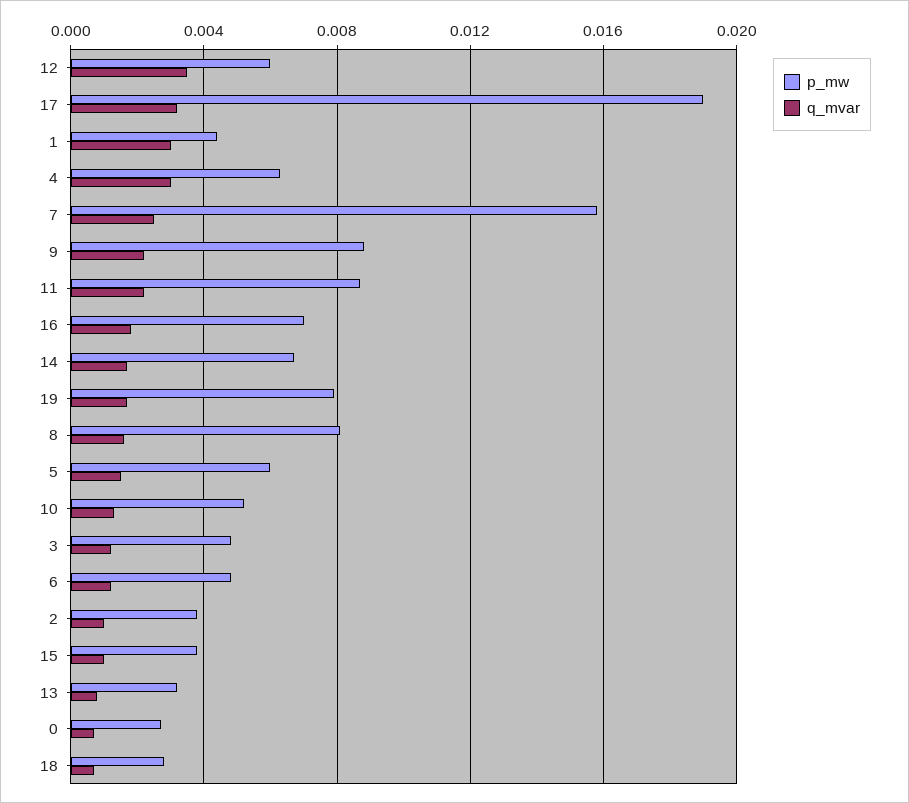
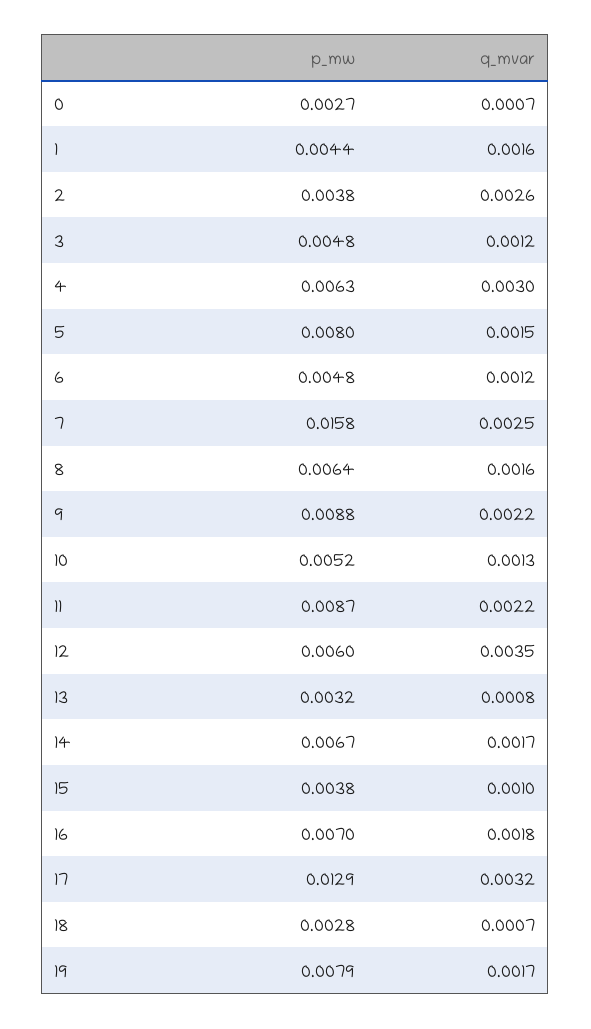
  {
    "p_mw": {
      "12": 0.006,
-     "17": 0.019,
+     "17": 0.0129,
      "1": 0.0044,
      "4": 0.0063,
      "7": 0.0158,
      "9": 0.0088,
      "11": 0.0087,
      "16": 0.007,
      "14": 0.0067,
      "19": 0.0079,
-     "8": 0.008,
+     "8": 0.0064,
-     "5": 0.006,
+     "5": 0.008,
      "10": 0.0052,
      "3": 0.0048,
      "6": 0.0048,
      "2": 0.0038,
      "15": 0.0038,
      "13": 0.0032,
      "0": 0.0027,
      "18": 0.0028
    },
    "q_mvar": {
      "12": 0.0035,
      "17": 0.0032,
-     "1": 0.003,
+     "1": 0.0016,
      "4": 0.003,
      "7": 0.0025,
      "9": 0.0022,
      "11": 0.0022,
      "16": 0.0018,
      "14": 0.0017,
      "19": 0.0017,
      "8": 0.0016,
      "5": 0.0015,
      "10": 0.0013,
      "3": 0.0012,
      "6": 0.0012,
-     "2": 0.001,
+     "2": 0.0026,
      "15": 0.001,
      "13": 0.0008,
      "0": 0.0007,
      "18": 0.0007
    }
  }

